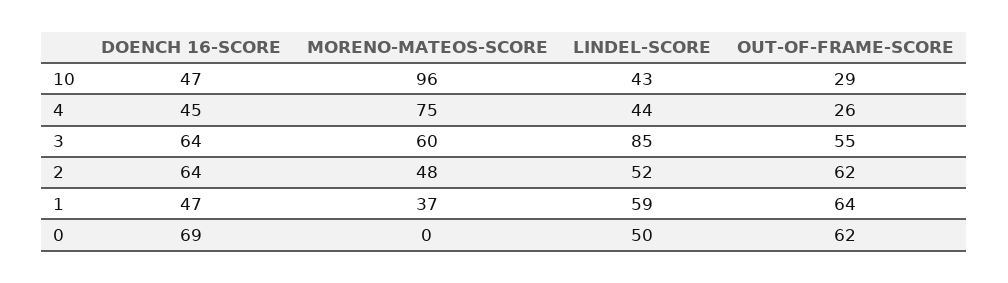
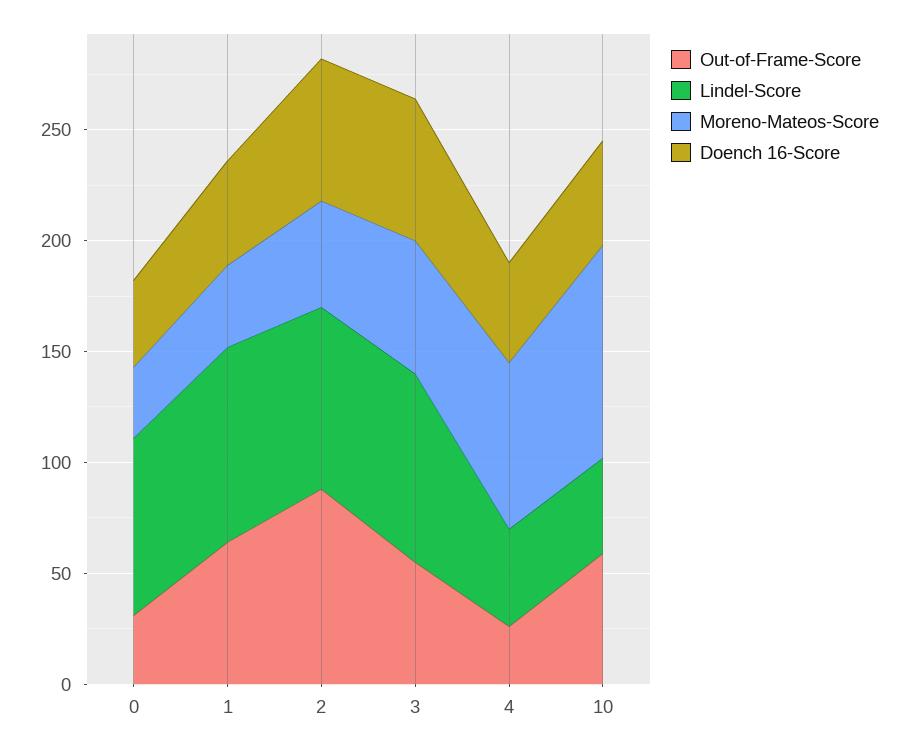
  {
    "DOENCH 16-SCORE": {
      "10": 47,
      "4": 45,
      "3": 64,
      "2": 64,
      "1": 47,
-     "0": 69
+     "0": 40
    },
    "MORENO-MATEOS-SCORE": {
      "10": 96,
      "4": 75,
      "3": 60,
      "2": 48,
      "1": 37,
-     "0": 0
+     "0": 30
    },
    "LINDEL-SCORE": {
      "10": 43,
      "4": 44,
      "3": 85,
-     "2": 52,
+     "2": 80,
-     "1": 59,
+     "1": 90,
-     "0": 50
+     "0": 80
    },
    "OUT-OF-FRAME-SCORE": {
-     "10": 29,
+     "10": 60,
      "4": 26,
      "3": 55,
-     "2": 62,
+     "2": 90,
      "1": 64,
-     "0": 62
+     "0": 30
    }
  }

